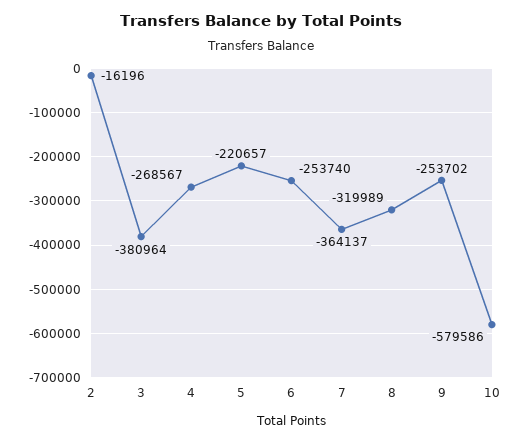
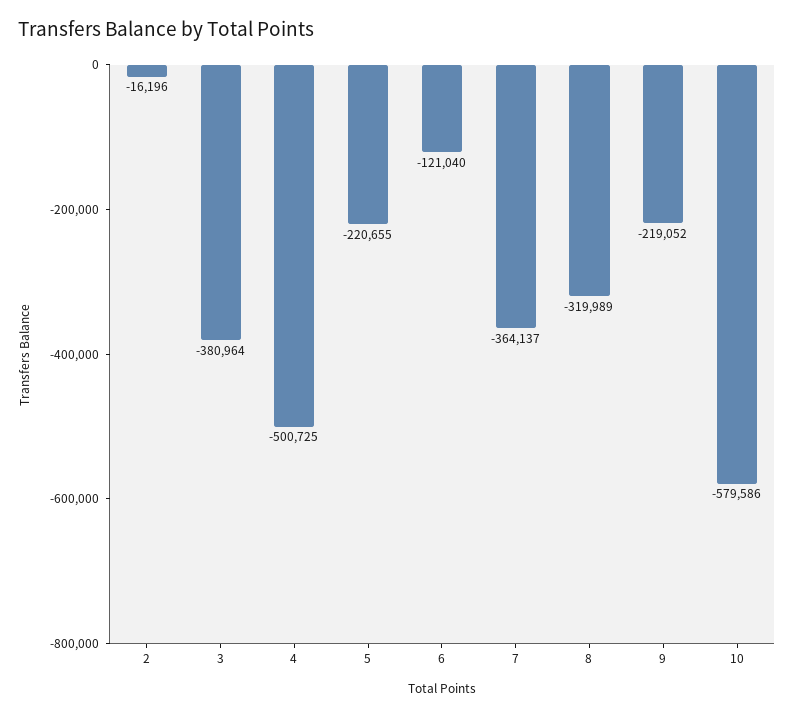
  {
    "2": -16196,
    "3": -380964,
-   "4": -268567,
+   "4": -500725,
-   "5": -220657,
+   "5": -220655,
-   "6": -253740,
+   "6": -121040,
    "7": -364137,
    "8": -319989,
-   "9": -253702,
+   "9": -219052,
    "10": -579586
  }

